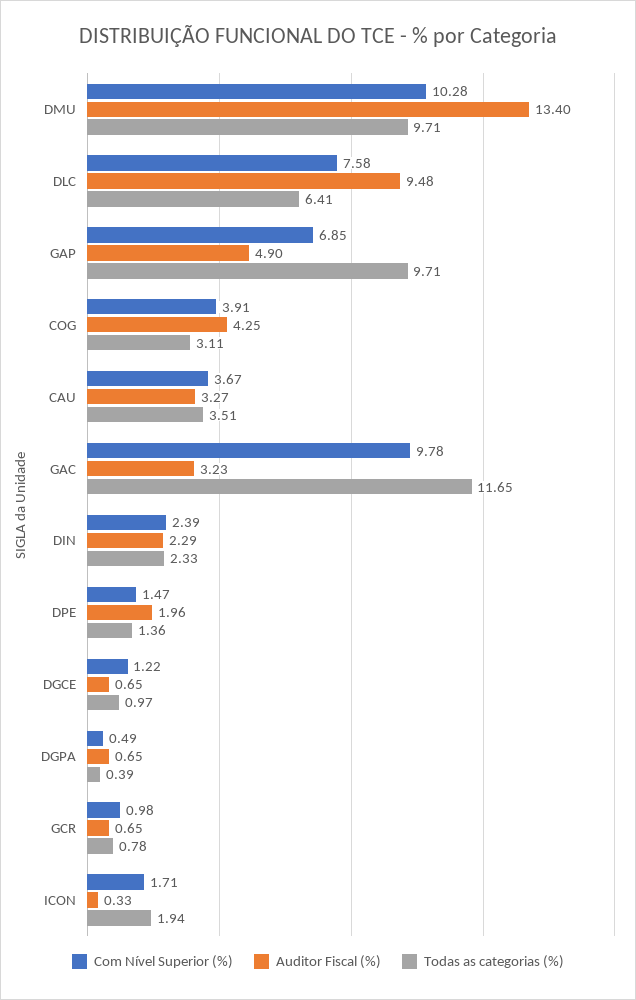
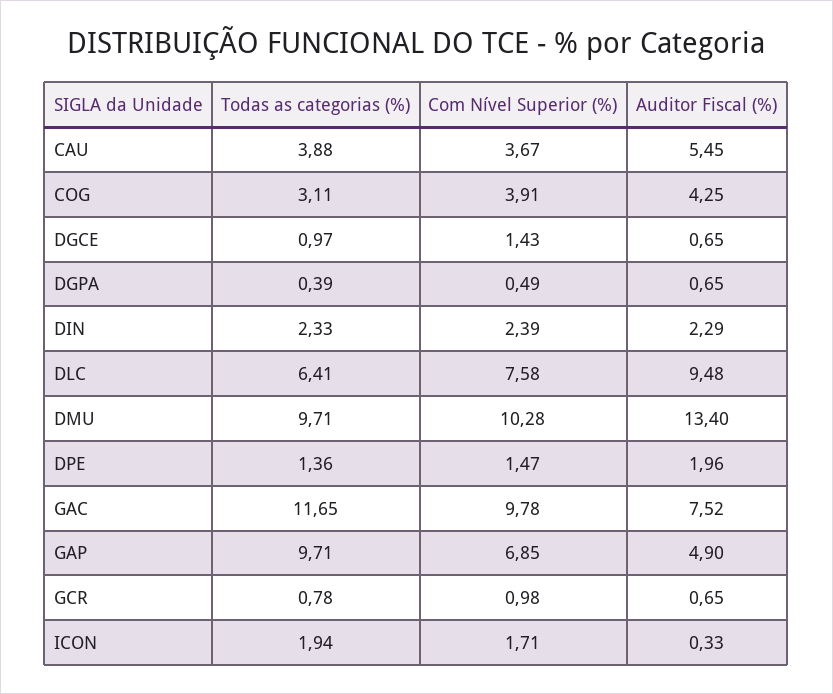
  {
    "Com Nível Superior (%)": {
      "DMU": 10.28,
      "DLC": 7.58,
      "GAP": 6.85,
      "COG": 3.91,
      "CAU": 3.67,
      "GAC": 9.78,
      "DIN": 2.39,
      "DPE": 1.47,
-     "DGCE": 1.22,
+     "DGCE": 1.43,
      "DGPA": 0.49,
      "GCR": 0.98,
      "ICON": 1.71
    },
    "Auditor Fiscal (%)": {
      "DMU": 13.4,
      "DLC": 9.48,
      "GAP": 4.9,
      "COG": 4.25,
-     "CAU": 3.27,
+     "CAU": 5.45,
-     "GAC": 3.23,
+     "GAC": 7.52,
      "DIN": 2.29,
      "DPE": 1.96,
      "DGCE": 0.65,
      "DGPA": 0.65,
      "GCR": 0.65,
      "ICON": 0.33
    },
    "Todas as categorias (%)": {
      "DMU": 9.71,
      "DLC": 6.41,
      "GAP": 9.71,
      "COG": 3.11,
-     "CAU": 3.51,
+     "CAU": 3.88,
      "GAC": 11.65,
      "DIN": 2.33,
      "DPE": 1.36,
      "DGCE": 0.97,
      "DGPA": 0.39,
      "GCR": 0.78,
      "ICON": 1.94
    }
  }

